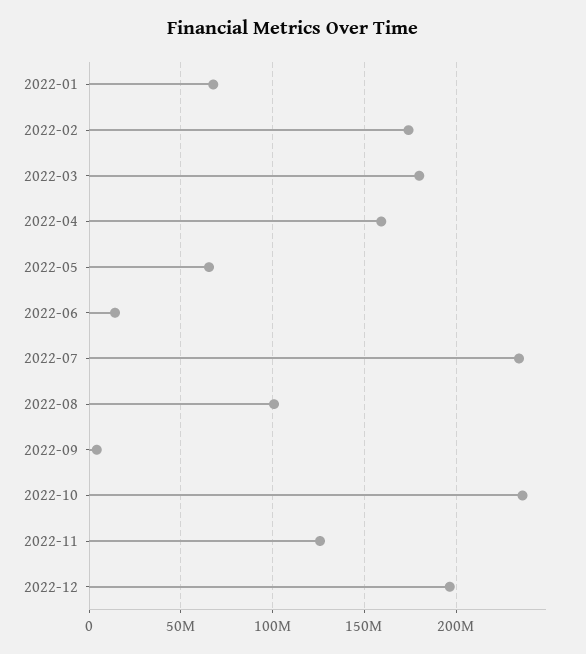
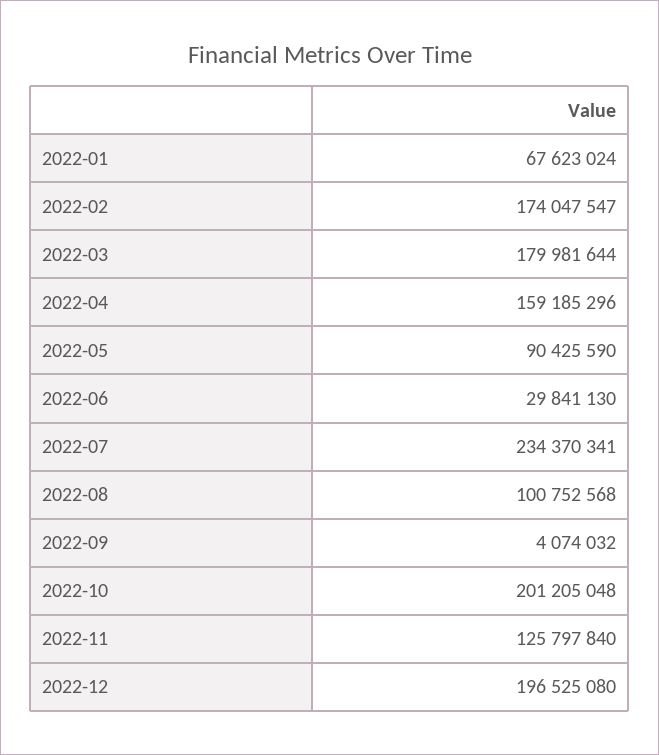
  {
    "2022-01": 67623024,
    "2022-02": 174047547,
    "2022-03": 179981644,
    "2022-04": 159185296,
-   "2022-05": 65000000,
+   "2022-05": 90425590,
-   "2022-06": 15000000,
+   "2022-06": 29841130,
    "2022-07": 234370341,
    "2022-08": 100752568,
    "2022-09": 4074032,
-   "2022-10": 235000000,
+   "2022-10": 201205048,
    "2022-11": 125797840,
    "2022-12": 196525080
  }

